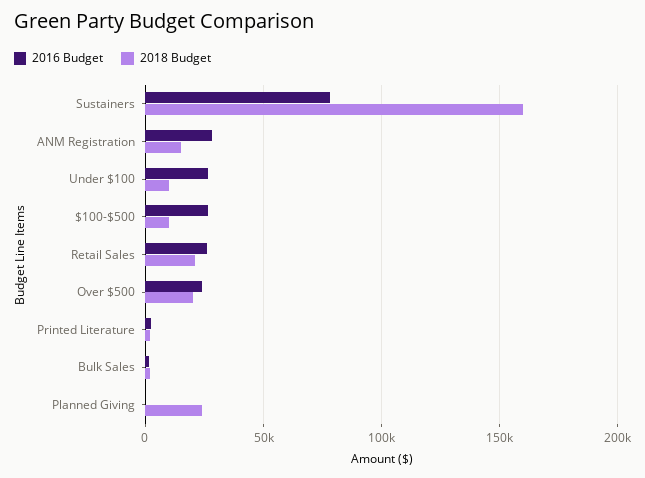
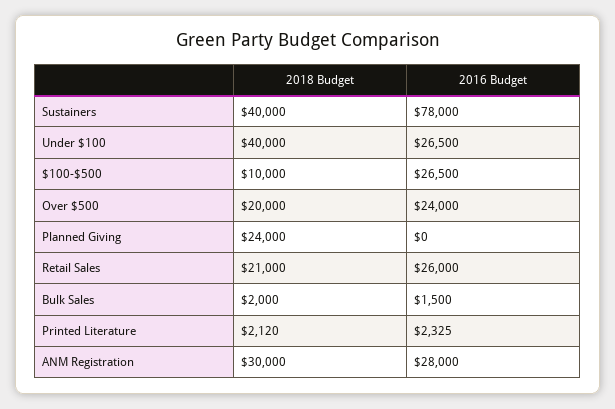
  {
    "2016 Budget": {
      "Sustainers": 78000,
      "ANM Registration": 28000,
      "Under $100": 26500,
      "$100-$500": 26500,
      "Retail Sales": 26000,
      "Over $500": 24000,
      "Printed Literature": 2325,
      "Bulk Sales": 1500,
      "Planned Giving": 0
    },
    "2018 Budget": {
-     "Sustainers": 160000,
+     "Sustainers": 40000,
-     "ANM Registration": 15000,
+     "ANM Registration": 30000,
-     "Under $100": 10000,
+     "Under $100": 40000,
      "$100-$500": 10000,
      "Retail Sales": 21000,
      "Over $500": 20000,
      "Printed Literature": 2120,
      "Bulk Sales": 2000,
      "Planned Giving": 24000
    }
  }

